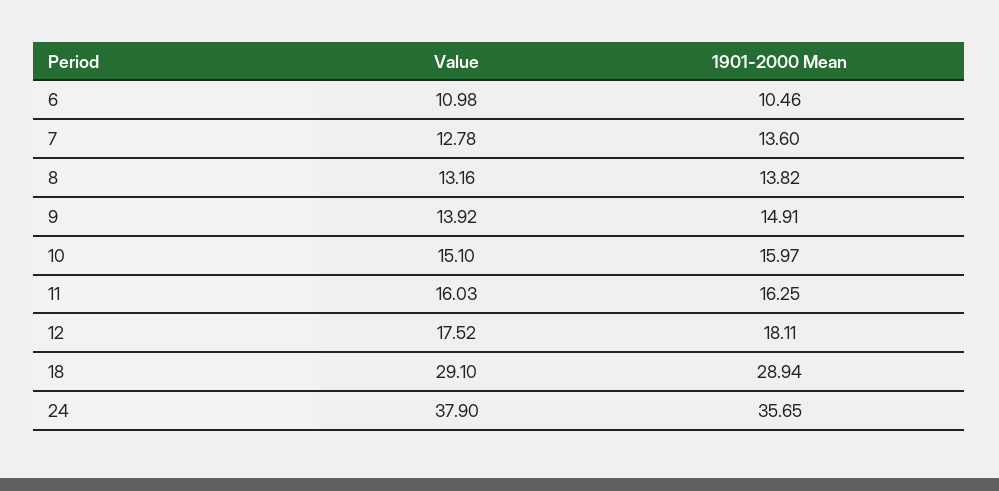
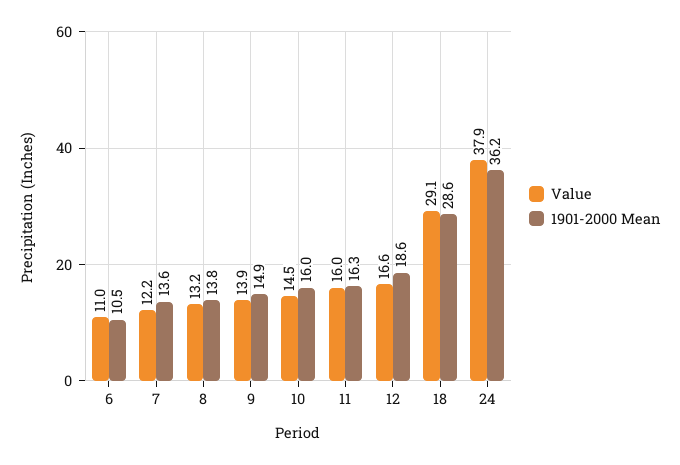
  {
    "Value": {
      "6": 10.98,
-     "7": 12.78,
+     "7": 12.2,
      "8": 13.16,
      "9": 13.92,
-     "10": 15.1,
+     "10": 14.5,
      "11": 16.03,
-     "12": 17.52,
+     "12": 16.6,
      "18": 29.1,
      "24": 37.9
    },
    "1901-2000 Mean": {
      "6": 10.46,
      "7": 13.6,
      "8": 13.82,
      "9": 14.91,
      "10": 15.97,
      "11": 16.25,
-     "12": 18.11,
+     "12": 18.6,
-     "18": 28.94,
+     "18": 28.6,
-     "24": 35.65
+     "24": 36.2
    }
  }

